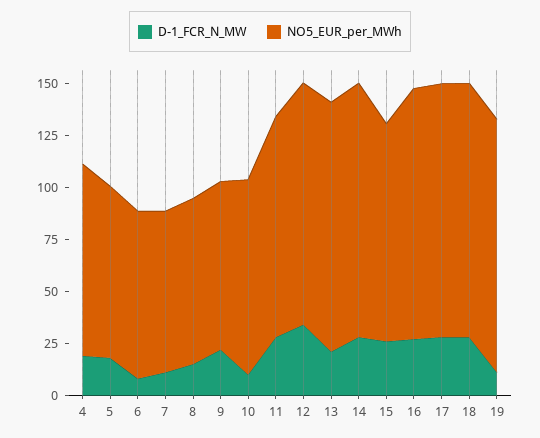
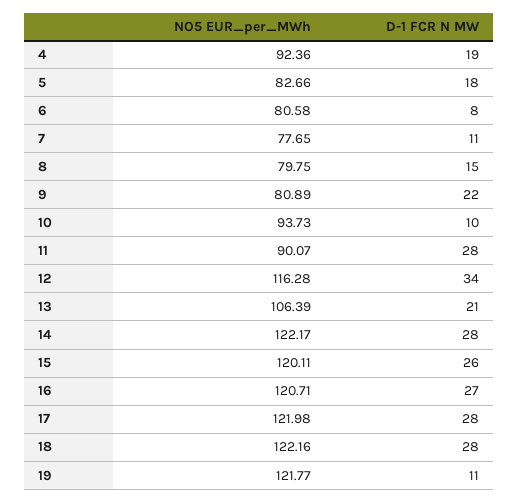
  {
    "D-1_FCR_N_MW": {
      "4": 19,
      "5": 18,
      "6": 8,
      "7": 11,
      "8": 15,
      "9": 22,
      "10": 10,
      "11": 28,
      "12": 34,
      "13": 21,
      "14": 28,
      "15": 26,
      "16": 27,
      "17": 28,
      "18": 28,
      "19": 11
    },
    "NO5_EUR_per_MWh": {
      "4": 92.36,
      "5": 82.66,
      "6": 80.58,
      "7": 77.65,
      "8": 79.75,
      "9": 80.89,
      "10": 93.73,
-     "11": 105,
+     "11": 90.07,
      "12": 116.28,
-     "13": 120,
+     "13": 106.39,
      "14": 122.17,
-     "15": 105,
+     "15": 120.11,
      "16": 120.71,
      "17": 121.98,
      "18": 122.16,
      "19": 121.77
    }
  }

